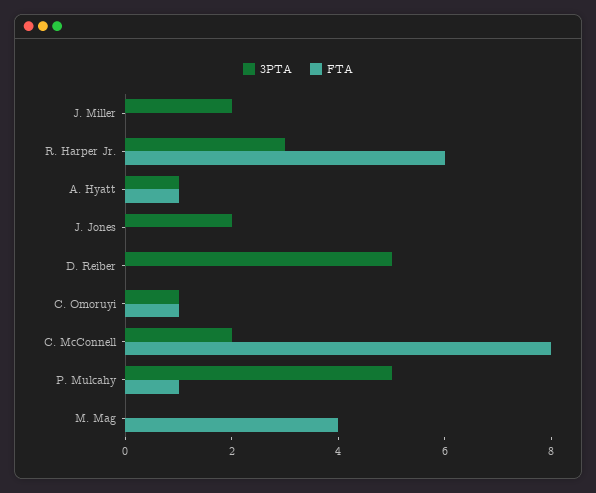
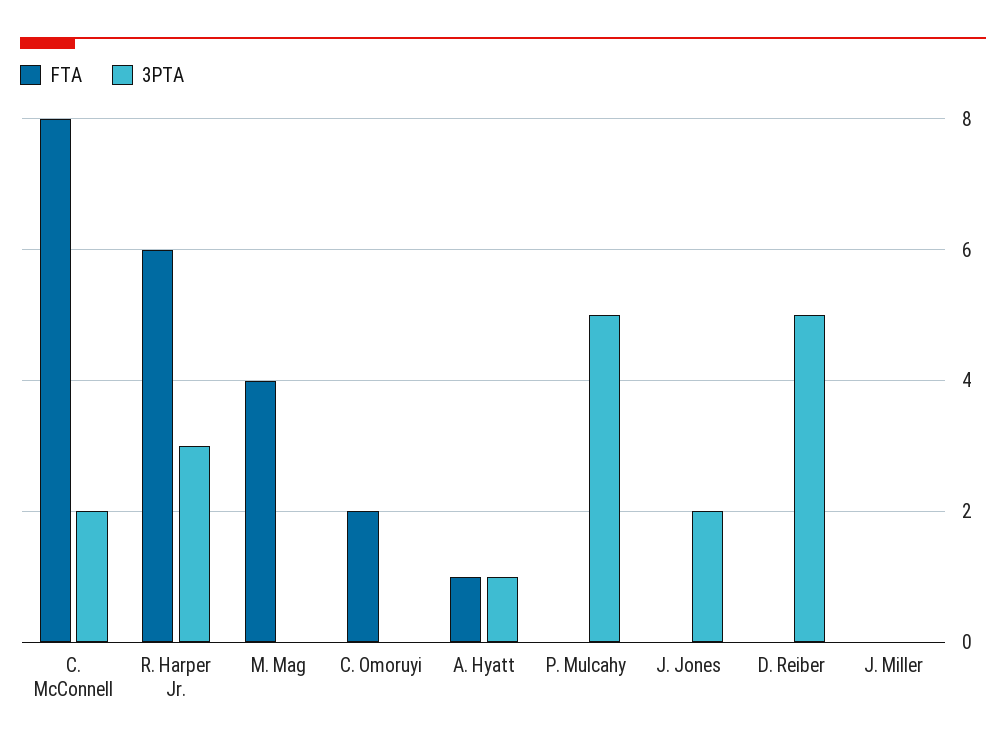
  {
    "3PTA": {
-     "J. Miller": 2,
+     "J. Miller": 0,
      "R. Harper Jr.": 3,
      "A. Hyatt": 1,
      "J. Jones": 2,
      "D. Reiber": 5,
-     "C. Omoruyi": 1,
+     "C. Omoruyi": 0,
      "C. McConnell": 2,
      "P. Mulcahy": 5,
      "M. Mag": 0
    },
    "FTA": {
      "J. Miller": 0,
      "R. Harper Jr.": 6,
      "A. Hyatt": 1,
      "J. Jones": 0,
      "D. Reiber": 0,
-     "C. Omoruyi": 1,
+     "C. Omoruyi": 2,
      "C. McConnell": 8,
-     "P. Mulcahy": 1,
+     "P. Mulcahy": 0,
      "M. Mag": 4
    }
  }

